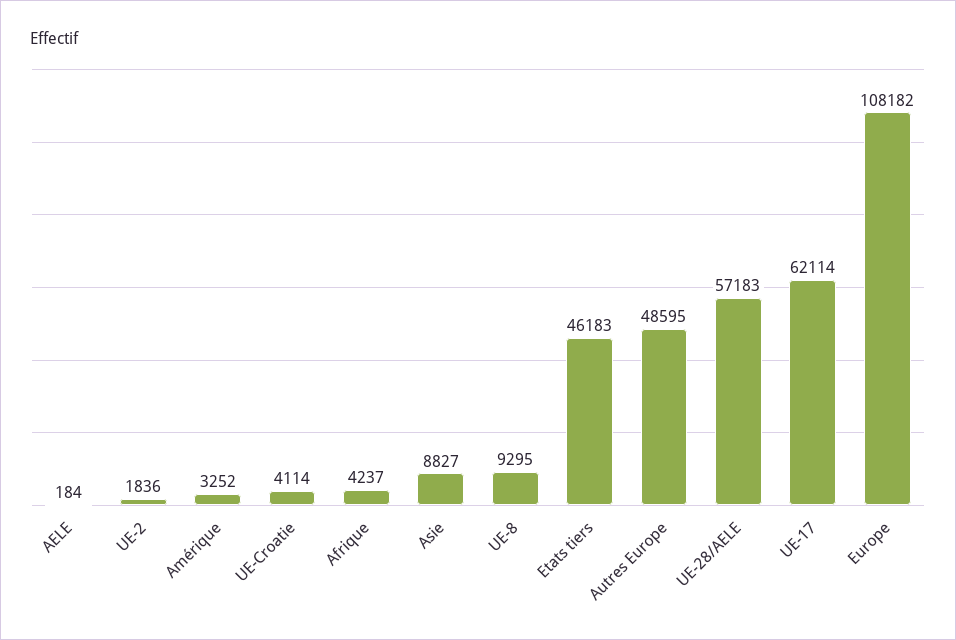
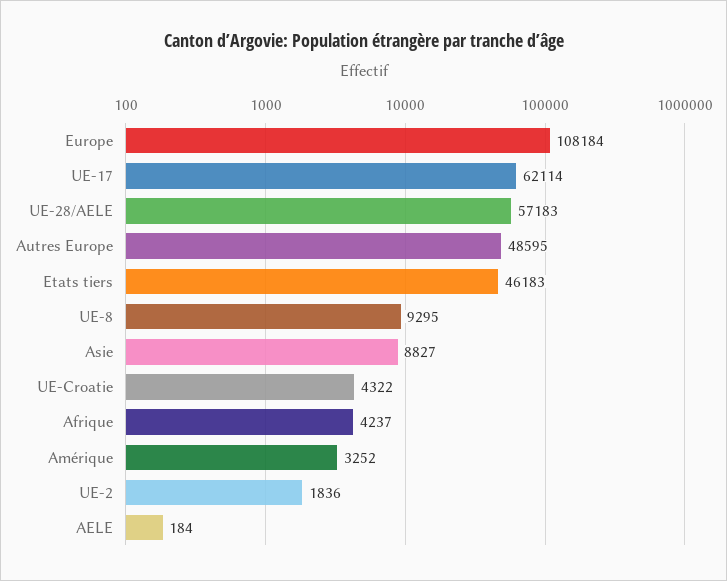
  {
    "AELE": 184,
    "UE-2": 1836,
    "Amérique": 3252,
-   "UE-Croatie": 4114,
+   "UE-Croatie": 4322,
    "Afrique": 4237,
    "Asie": 8827,
    "UE-8": 9295,
    "Etats tiers": 46183,
    "Autres Europe": 48595,
    "UE-28/AELE": 57183,
    "UE-17": 62114,
-   "Europe": 108182
+   "Europe": 108184
  }

